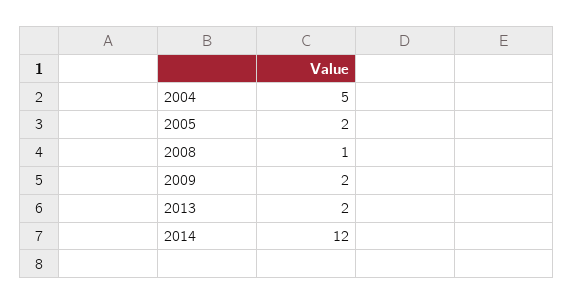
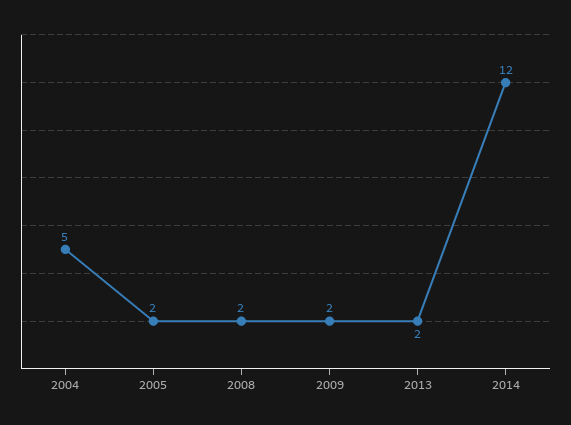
  {
    "2004": 5,
    "2005": 2,
-   "2008": 1,
+   "2008": 2,
    "2009": 2,
    "2013": 2,
    "2014": 12
  }

